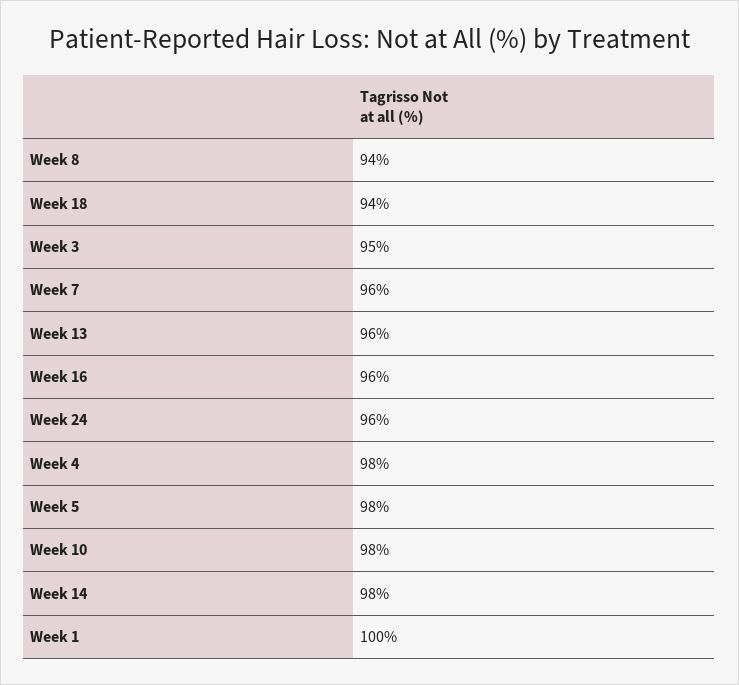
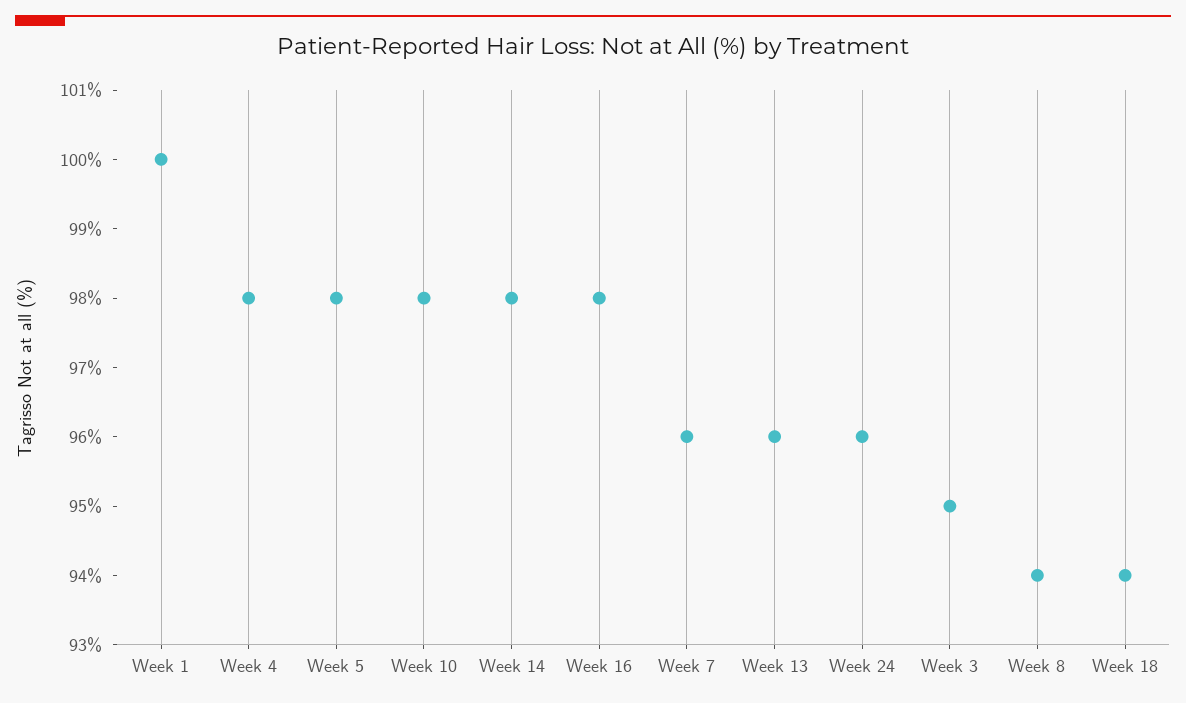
  {
    "Week 8": 94,
    "Week 18": 94,
    "Week 3": 95,
    "Week 7": 96,
    "Week 13": 96,
-   "Week 16": 96,
+   "Week 16": 98,
    "Week 24": 96,
    "Week 4": 98,
    "Week 5": 98,
    "Week 10": 98,
    "Week 14": 98,
    "Week 1": 100
  }

